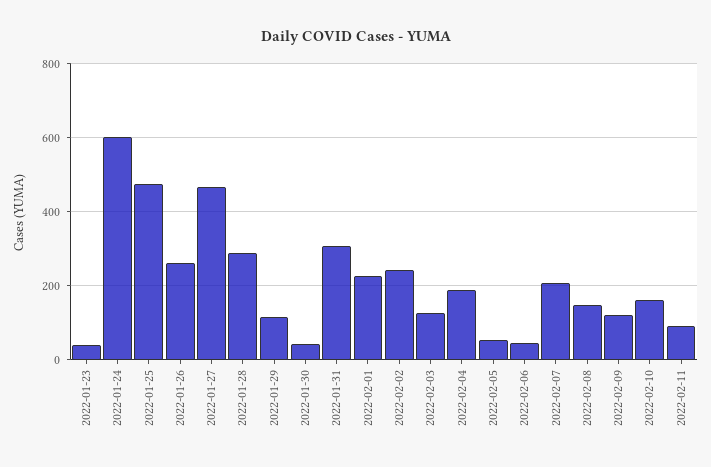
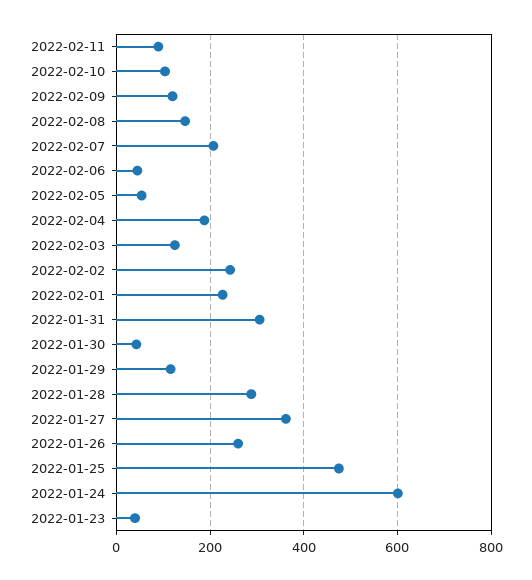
  {
    "2022-01-23": 40,
    "2022-01-24": 600,
    "2022-01-25": 480,
    "2022-01-26": 260,
-   "2022-01-27": 460,
+   "2022-01-27": 360,
    "2022-01-28": 280,
    "2022-01-29": 120,
    "2022-01-30": 40,
    "2022-01-31": 300,
    "2022-02-01": 220,
    "2022-02-02": 240,
    "2022-02-03": 120,
    "2022-02-04": 180,
    "2022-02-05": 60,
    "2022-02-06": 40,
    "2022-02-07": 200,
    "2022-02-08": 140,
    "2022-02-09": 120,
-   "2022-02-10": 160,
+   "2022-02-10": 100,
    "2022-02-11": 100
  }

